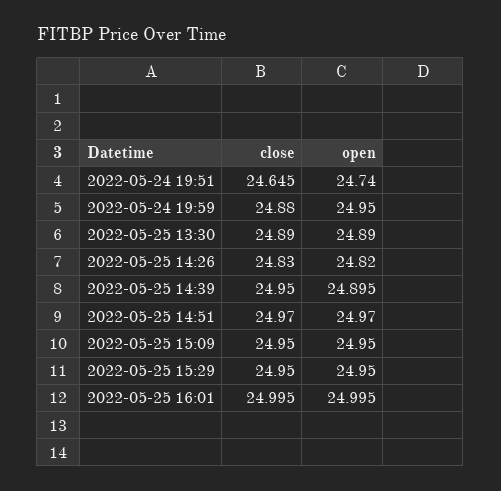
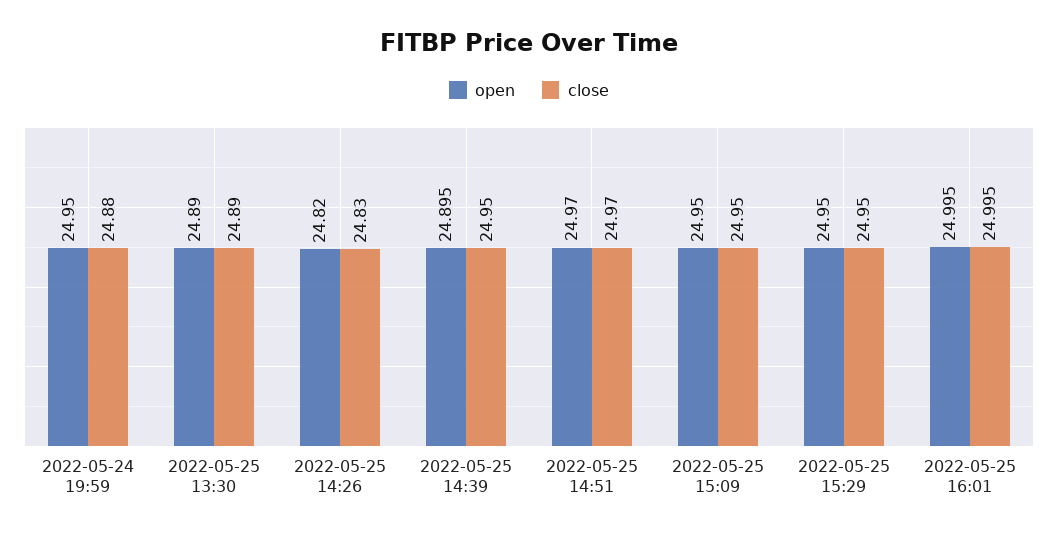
  {
    "close": {
-     "2022-05-24 19:51": 24.645,
      "2022-05-24 19:59": 24.88,
      "2022-05-25 13:30": 24.89,
      "2022-05-25 14:26": 24.83,
      "2022-05-25 14:39": 24.95,
      "2022-05-25 14:51": 24.97,
      "2022-05-25 15:09": 24.95,
      "2022-05-25 15:29": 24.95,
      "2022-05-25 16:01": 24.995
    },
    "open": {
-     "2022-05-24 19:51": 24.74,
      "2022-05-24 19:59": 24.95,
      "2022-05-25 13:30": 24.89,
      "2022-05-25 14:26": 24.82,
      "2022-05-25 14:39": 24.895,
      "2022-05-25 14:51": 24.97,
      "2022-05-25 15:09": 24.95,
      "2022-05-25 15:29": 24.95,
      "2022-05-25 16:01": 24.995
    }
  }

